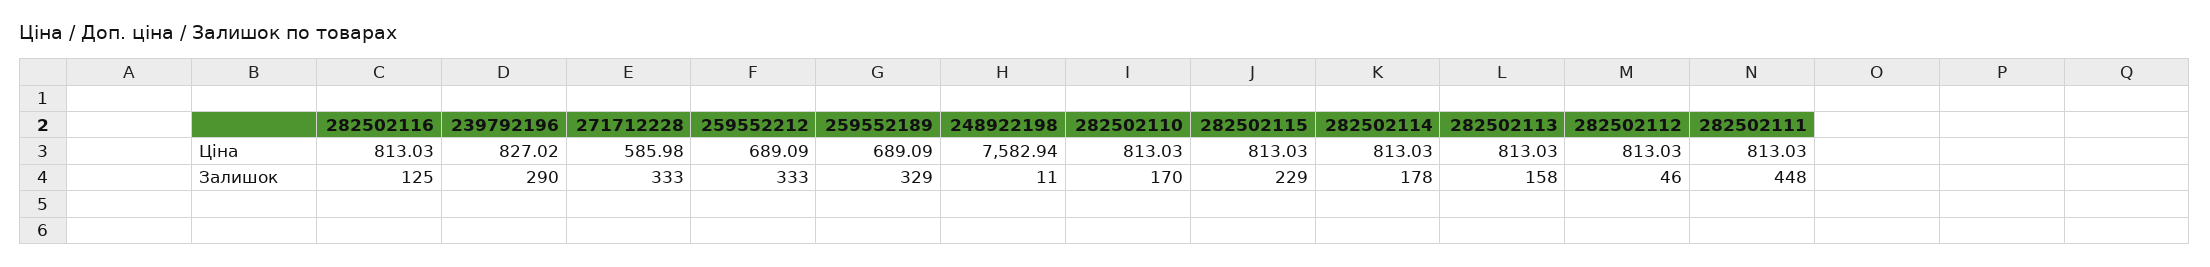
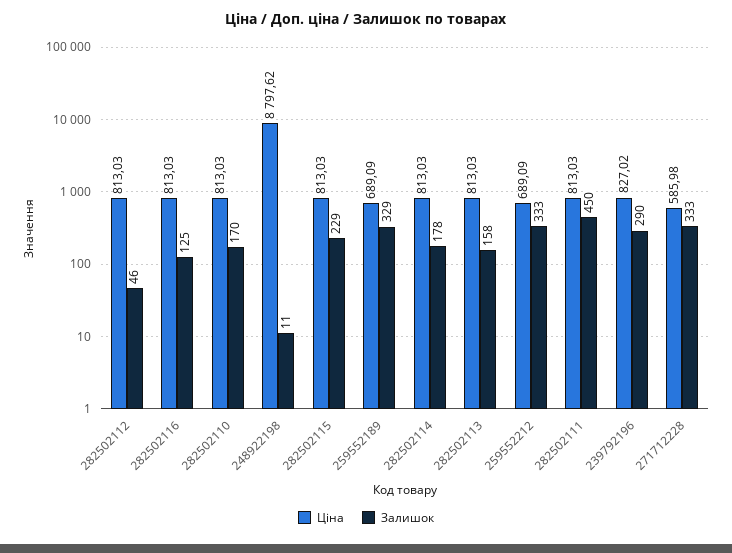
  {
    "Ціна": {
      "282502116": 813.03,
      "239792196": 827.02,
      "271712228": 585.98,
      "259552212": 689.09,
      "259552189": 689.09,
-     "248922198": 7582.94,
+     "248922198": 8797.62,
      "282502110": 813.03,
      "282502115": 813.03,
      "282502114": 813.03,
      "282502113": 813.03,
      "282502112": 813.03,
      "282502111": 813.03
    },
    "Залишок": {
      "282502116": 125,
      "239792196": 290,
      "271712228": 333,
      "259552212": 333,
      "259552189": 329,
      "248922198": 11,
      "282502110": 170,
      "282502115": 229,
      "282502114": 178,
      "282502113": 158,
      "282502112": 46,
-     "282502111": 448
+     "282502111": 450
    }
  }

